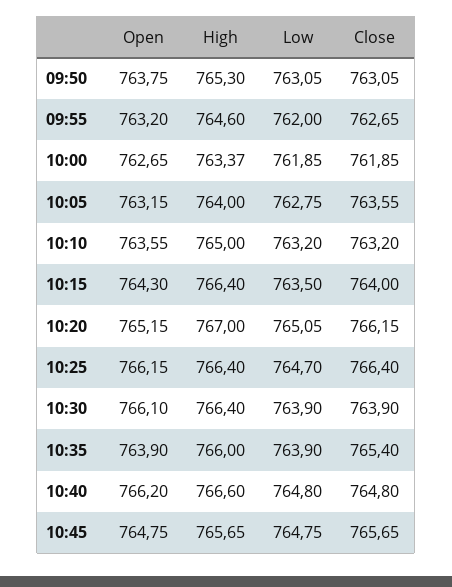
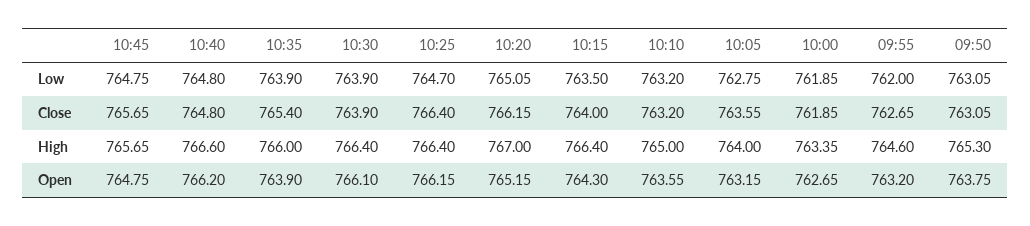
  {
    "Open": {
      "09:50": 763.75,
      "09:55": 763.2,
      "10:00": 762.65,
      "10:05": 763.15,
      "10:10": 763.55,
      "10:15": 764.3,
      "10:20": 765.15,
      "10:25": 766.15,
      "10:30": 766.1,
      "10:35": 763.9,
      "10:40": 766.2,
      "10:45": 764.75
    },
    "High": {
      "09:50": 765.3,
      "09:55": 764.6,
-     "10:00": 763.37,
+     "10:00": 763.35,
      "10:05": 764,
      "10:10": 765,
      "10:15": 766.4,
      "10:20": 767,
      "10:25": 766.4,
      "10:30": 766.4,
      "10:35": 766,
      "10:40": 766.6,
      "10:45": 765.65
    },
    "Low": {
      "09:50": 763.05,
      "09:55": 762,
      "10:00": 761.85,
      "10:05": 762.75,
      "10:10": 763.2,
      "10:15": 763.5,
      "10:20": 765.05,
      "10:25": 764.7,
      "10:30": 763.9,
      "10:35": 763.9,
      "10:40": 764.8,
      "10:45": 764.75
    },
    "Close": {
      "09:50": 763.05,
      "09:55": 762.65,
      "10:00": 761.85,
      "10:05": 763.55,
      "10:10": 763.2,
      "10:15": 764,
      "10:20": 766.15,
      "10:25": 766.4,
      "10:30": 763.9,
      "10:35": 765.4,
      "10:40": 764.8,
      "10:45": 765.65
    }
  }

